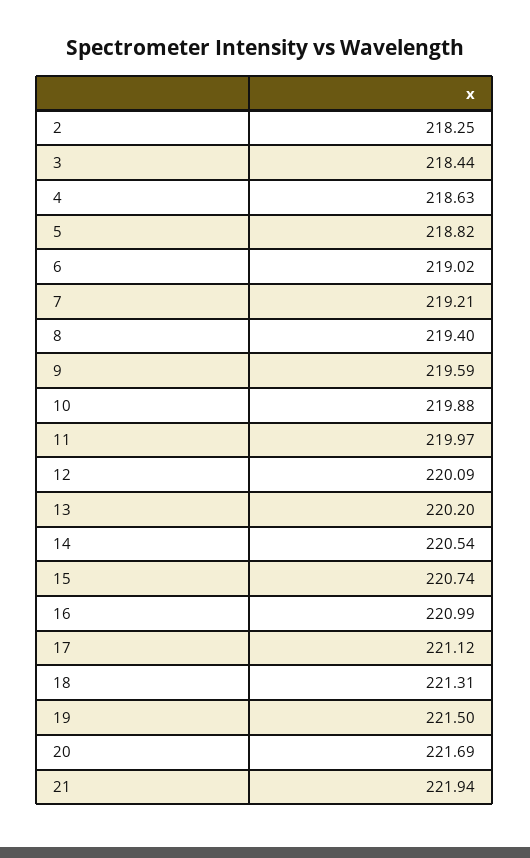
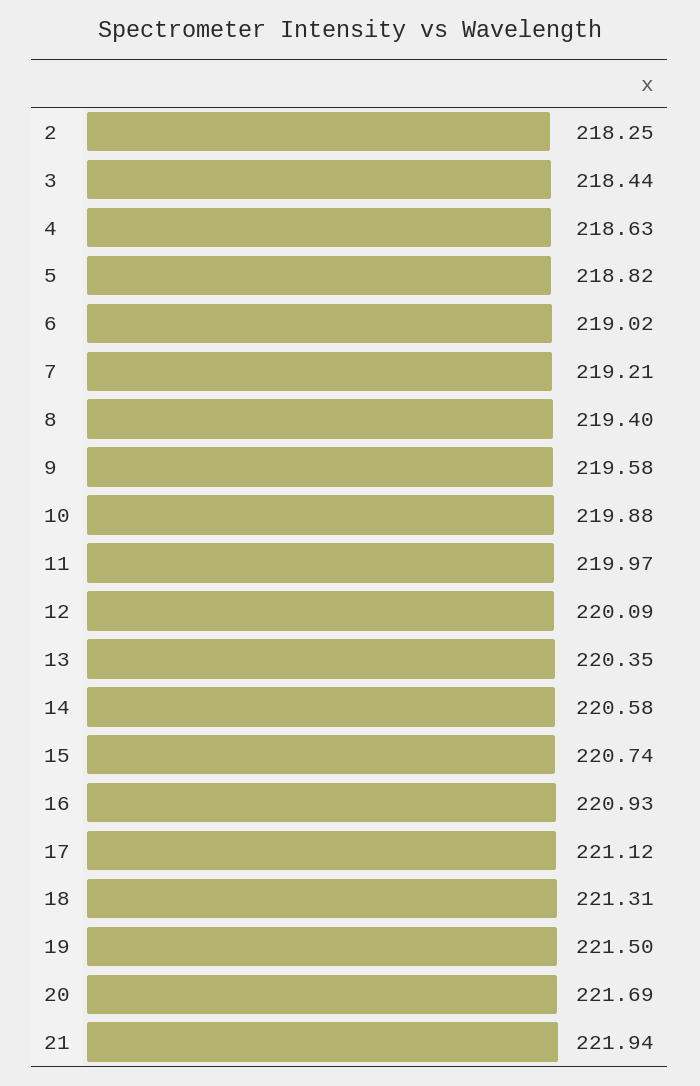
  {
    "2": 218.25,
    "3": 218.44,
    "4": 218.63,
    "5": 218.82,
    "6": 219.02,
    "7": 219.21,
    "8": 219.4,
-   "9": 219.59,
+   "9": 219.58,
    "10": 219.88,
    "11": 219.97,
    "12": 220.09,
-   "13": 220.2,
+   "13": 220.35,
-   "14": 220.54,
+   "14": 220.58,
    "15": 220.74,
-   "16": 220.99,
+   "16": 220.93,
    "17": 221.12,
    "18": 221.31,
    "19": 221.5,
    "20": 221.69,
    "21": 221.94
  }

